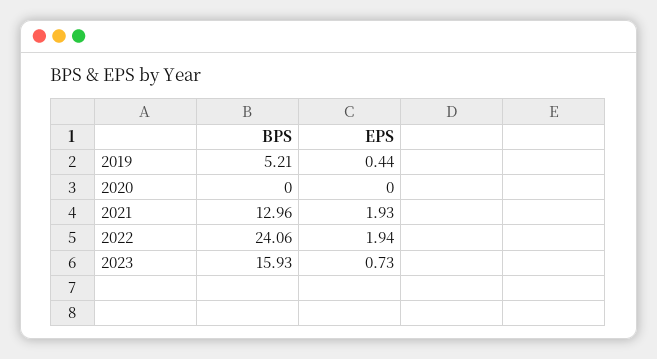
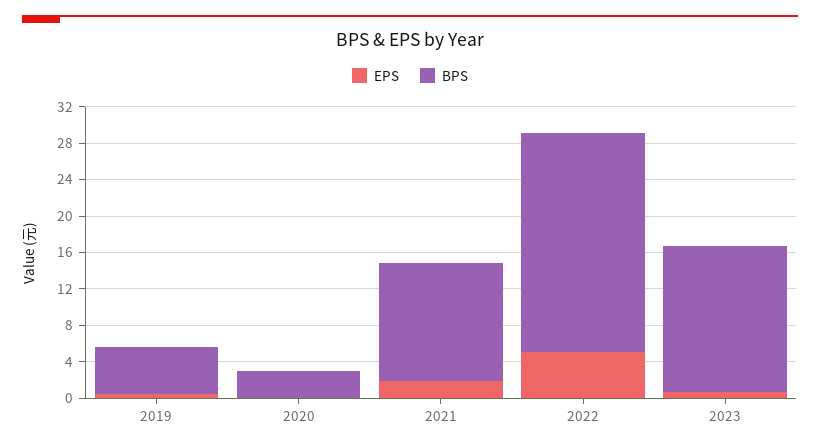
  {
    "BPS": {
      "2019": 5.21,
-     "2020": 0,
+     "2020": 3,
      "2021": 12.96,
      "2022": 24.06,
      "2023": 15.93
    },
    "EPS": {
      "2019": 0.44,
      "2020": 0,
      "2021": 1.93,
-     "2022": 1.94,
+     "2022": 5,
      "2023": 0.73
    }
  }

